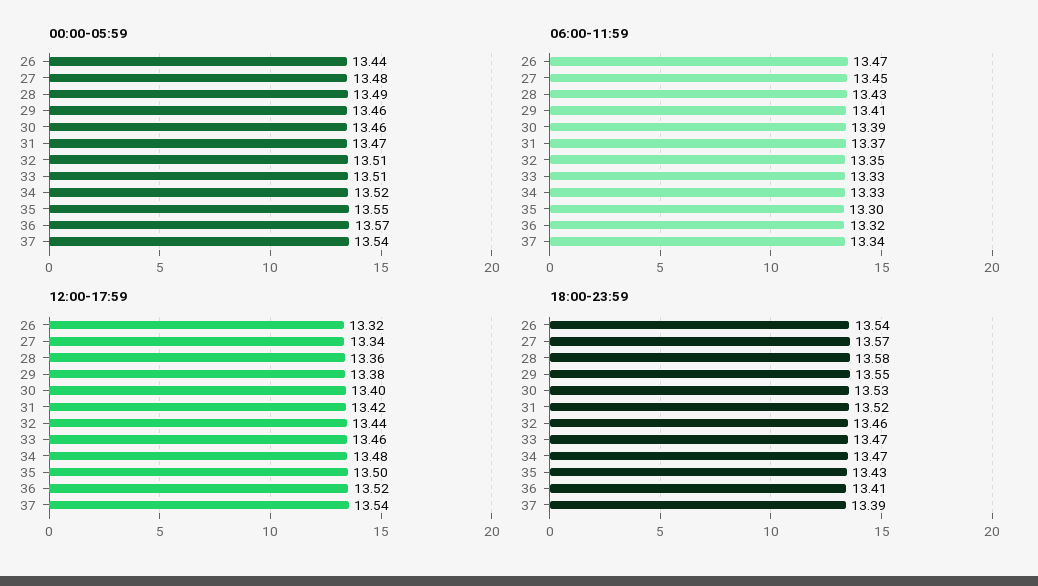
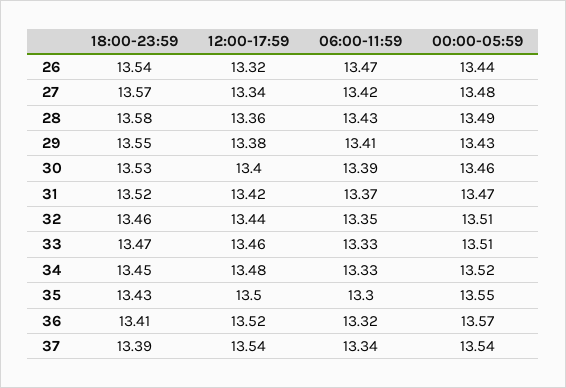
  {
    "00:00-05:59": {
      "26": 13.44,
      "27": 13.48,
      "28": 13.49,
-     "29": 13.46,
+     "29": 13.43,
      "30": 13.46,
      "31": 13.47,
      "32": 13.51,
      "33": 13.51,
      "34": 13.52,
      "35": 13.55,
      "36": 13.57,
      "37": 13.54
    },
    "06:00-11:59": {
      "26": 13.47,
-     "27": 13.45,
+     "27": 13.42,
      "28": 13.43,
      "29": 13.41,
      "30": 13.39,
      "31": 13.37,
      "32": 13.35,
      "33": 13.33,
      "34": 13.33,
      "35": 13.3,
      "36": 13.32,
      "37": 13.34
    },
    "12:00-17:59": {
      "26": 13.32,
      "27": 13.34,
      "28": 13.36,
      "29": 13.38,
      "30": 13.4,
      "31": 13.42,
      "32": 13.44,
      "33": 13.46,
      "34": 13.48,
      "35": 13.5,
      "36": 13.52,
      "37": 13.54
    },
    "18:00-23:59": {
      "26": 13.54,
      "27": 13.57,
      "28": 13.58,
      "29": 13.55,
      "30": 13.53,
      "31": 13.52,
      "32": 13.46,
      "33": 13.47,
-     "34": 13.47,
+     "34": 13.45,
      "35": 13.43,
      "36": 13.41,
      "37": 13.39
    }
  }

